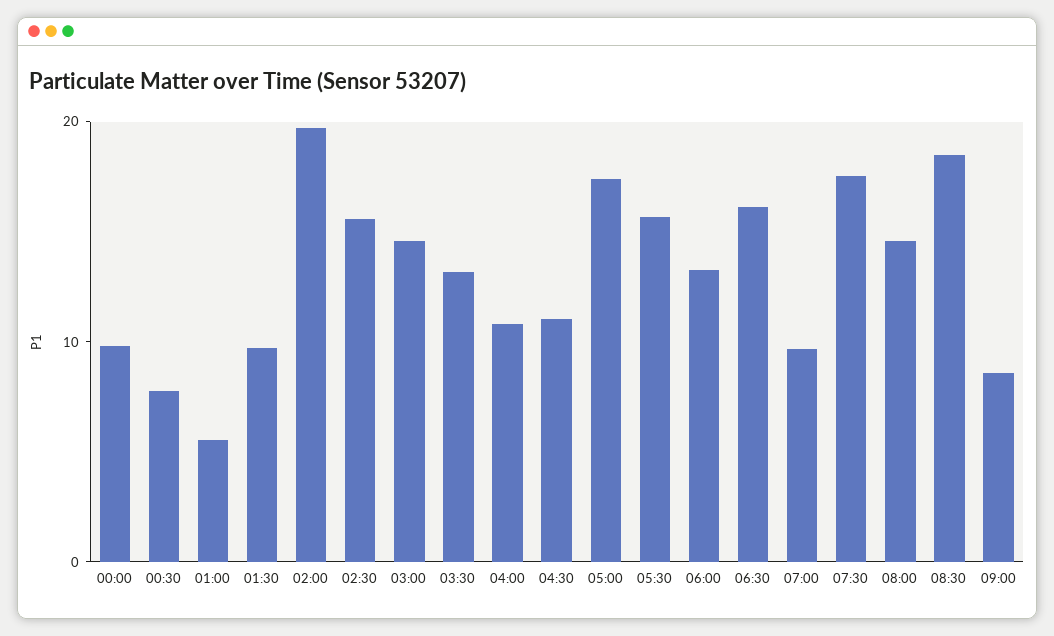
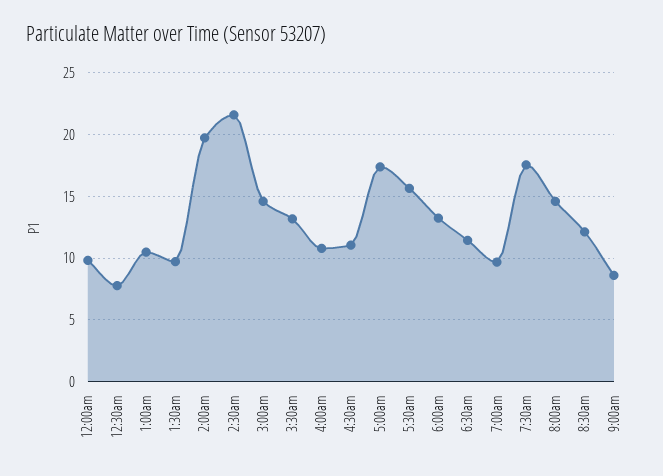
  {
    "00:00": 10,
    "00:30": 8,
-   "01:00": 6,
+   "01:00": 10.5,
    "01:30": 9.5,
    "02:00": 19.5,
-   "02:30": 16,
+   "02:30": 21.5,
    "03:00": 14.5,
    "03:30": 13,
    "04:00": 11,
    "04:30": 11,
    "05:00": 17.5,
    "05:30": 15.5,
    "06:00": 13.5,
-   "06:30": 16,
+   "06:30": 11.5,
    "07:00": 9.5,
    "07:30": 17.5,
    "08:00": 14.5,
-   "08:30": 18,
+   "08:30": 12,
    "09:00": 8.5
  }

